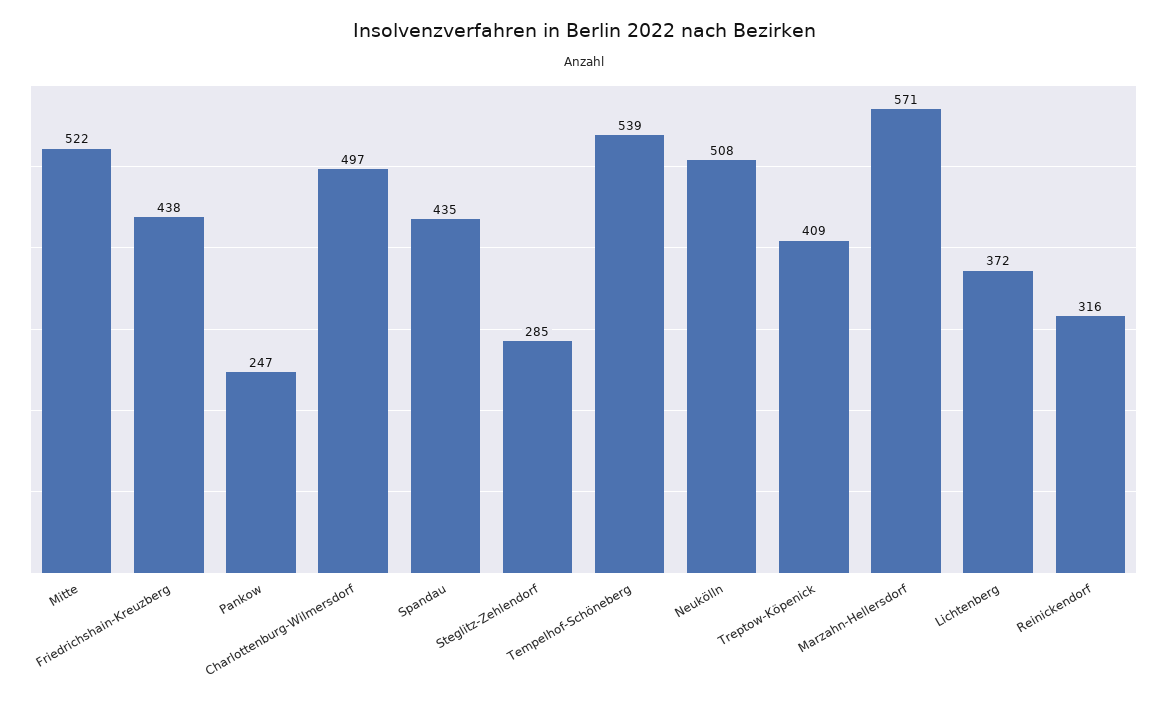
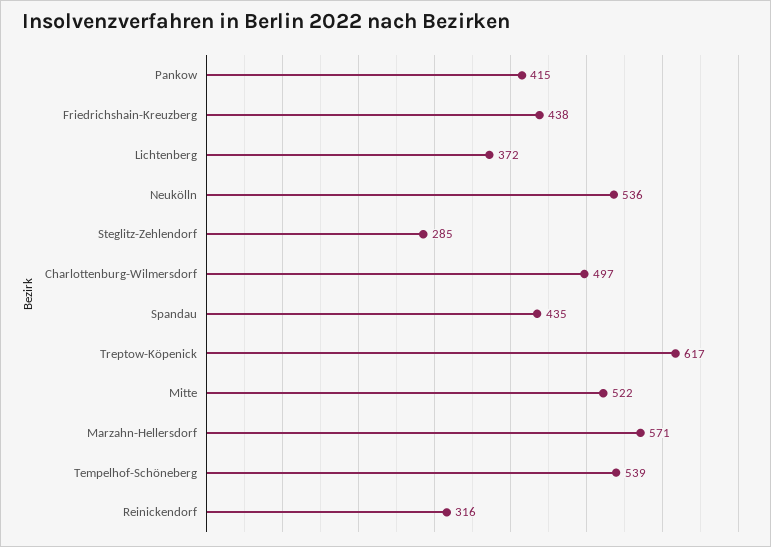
  {
    "Mitte": 522,
    "Friedrichshain-Kreuzberg": 438,
-   "Pankow": 247,
+   "Pankow": 415,
    "Charlottenburg-Wilmersdorf": 497,
    "Spandau": 435,
    "Steglitz-Zehlendorf": 285,
    "Tempelhof-Schöneberg": 539,
-   "Neukölln": 508,
+   "Neukölln": 536,
-   "Treptow-Köpenick": 409,
+   "Treptow-Köpenick": 617,
    "Marzahn-Hellersdorf": 571,
    "Lichtenberg": 372,
    "Reinickendorf": 316
  }

